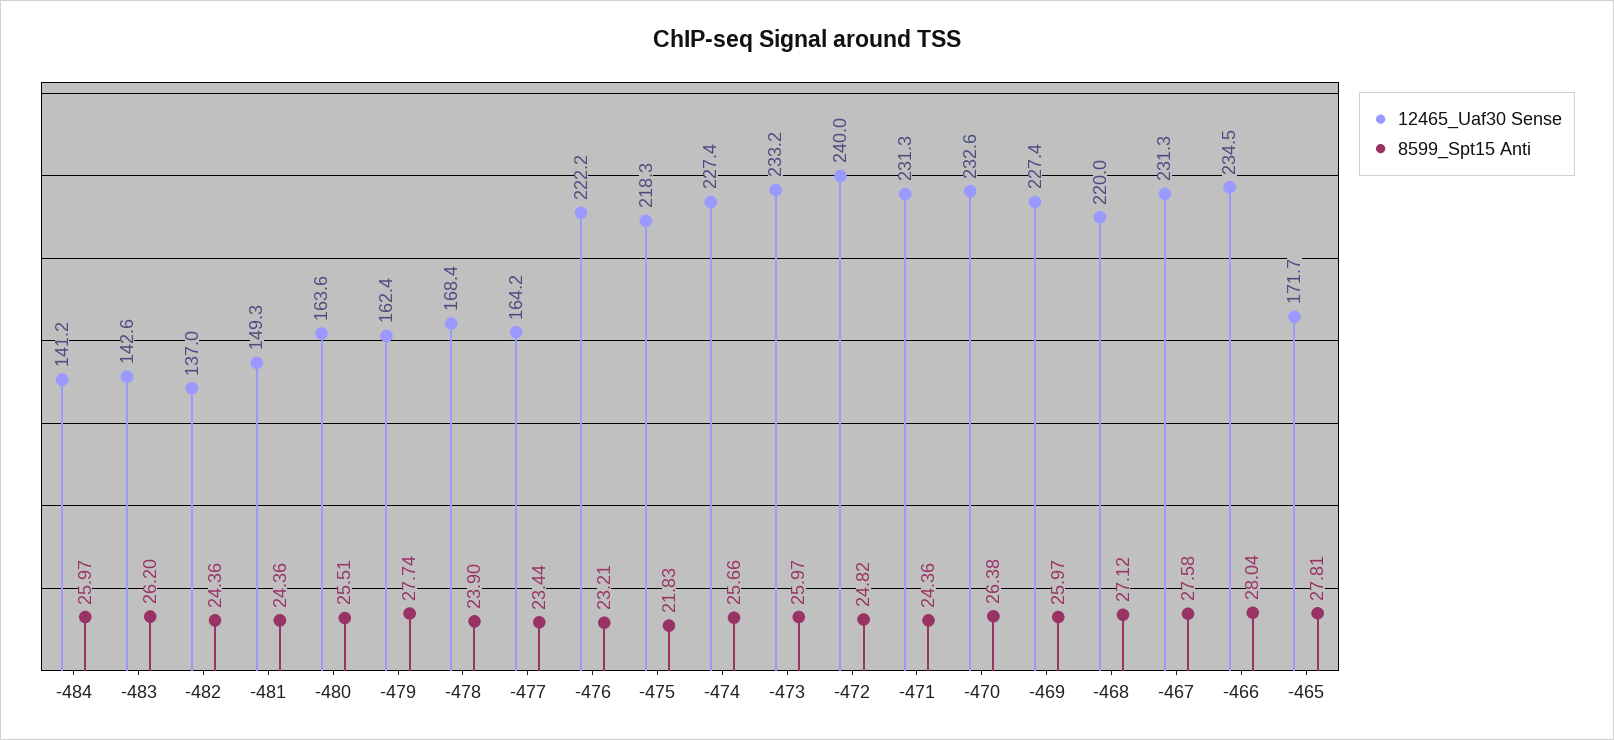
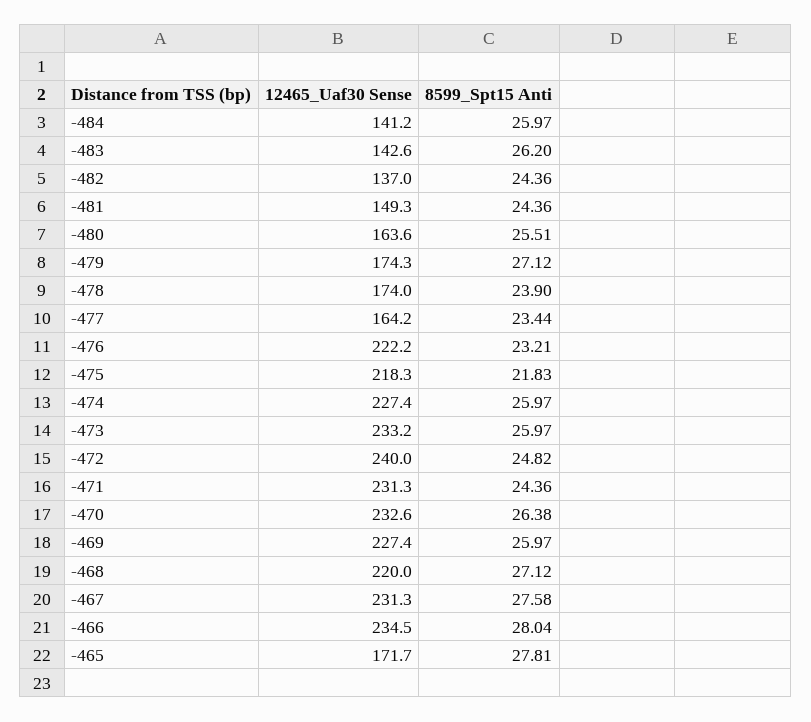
  {
    "12465_Uaf30 Sense": {
      "-484": 141.2,
      "-483": 142.6,
      "-482": 137,
      "-481": 149.3,
      "-480": 163.6,
-     "-479": 162.4,
+     "-479": 174.3,
-     "-478": 168.4,
+     "-478": 174,
      "-477": 164.2,
      "-476": 222.2,
      "-475": 218.3,
      "-474": 227.4,
      "-473": 233.2,
      "-472": 240,
      "-471": 231.3,
      "-470": 232.6,
      "-469": 227.4,
      "-468": 220,
      "-467": 231.3,
      "-466": 234.5,
      "-465": 171.7
    },
    "8599_Spt15 Anti": {
      "-484": 25.97,
      "-483": 26.2,
      "-482": 24.36,
      "-481": 24.36,
      "-480": 25.51,
-     "-479": 27.74,
+     "-479": 27.12,
      "-478": 23.9,
      "-477": 23.44,
      "-476": 23.21,
      "-475": 21.83,
-     "-474": 25.66,
+     "-474": 25.97,
      "-473": 25.97,
      "-472": 24.82,
      "-471": 24.36,
      "-470": 26.38,
      "-469": 25.97,
      "-468": 27.12,
      "-467": 27.58,
      "-466": 28.04,
      "-465": 27.81
    }
  }

